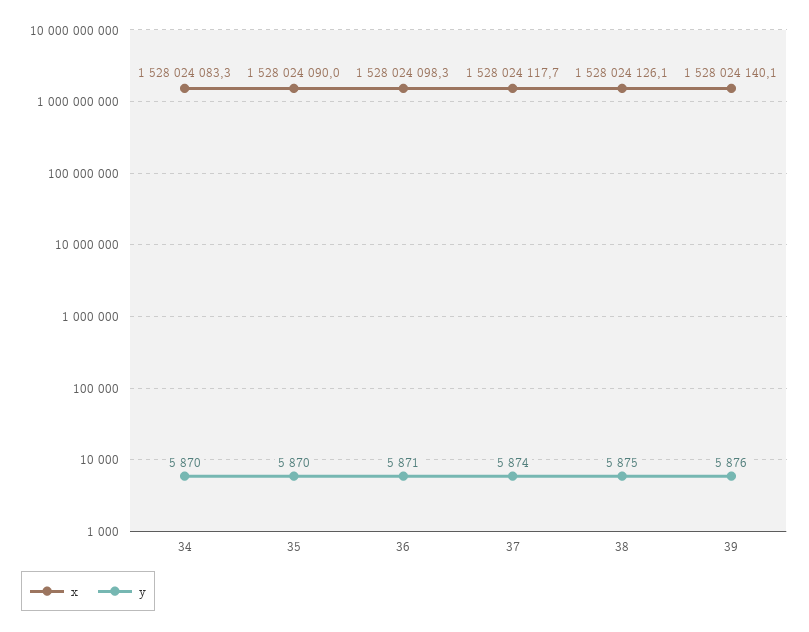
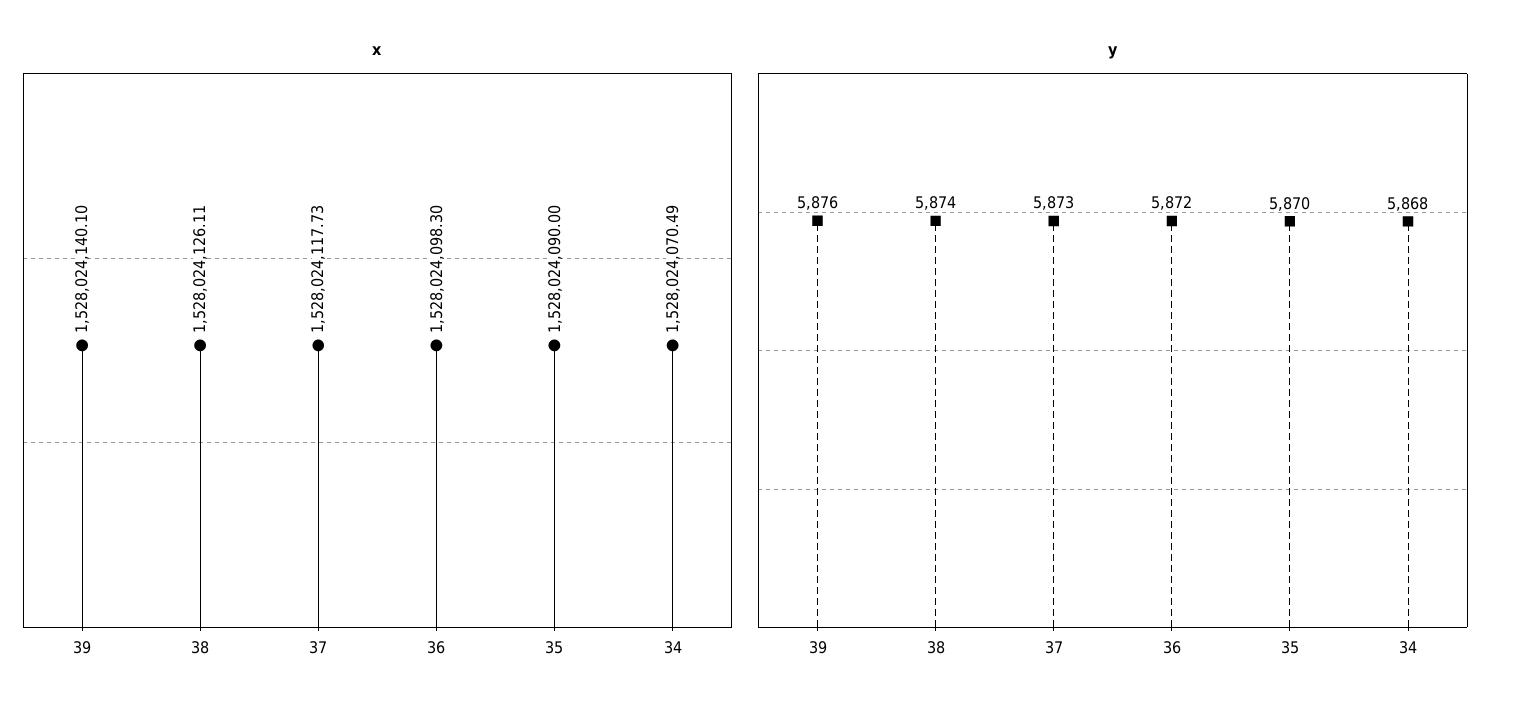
  {
    "x": {
-     "34": 1528024083.3,
+     "34": 1528024070.49,
      "35": 1528024090,
      "36": 1528024098.3,
      "37": 1528024117.73,
      "38": 1528024126.11,
      "39": 1528024140.1
    },
    "y": {
-     "34": 5870,
+     "34": 5868,
      "35": 5870,
-     "36": 5871,
+     "36": 5872,
-     "37": 5874,
+     "37": 5873,
-     "38": 5875,
+     "38": 5874,
      "39": 5876
    }
  }

